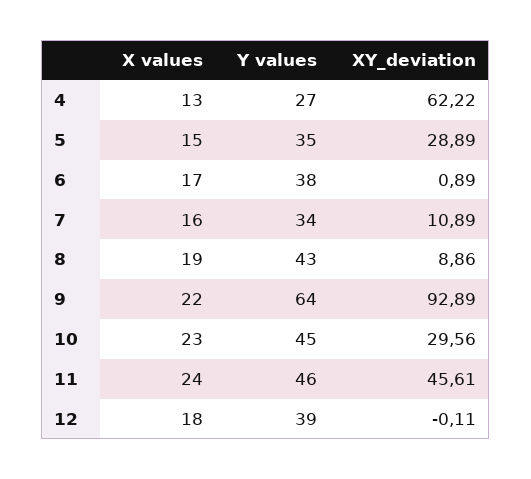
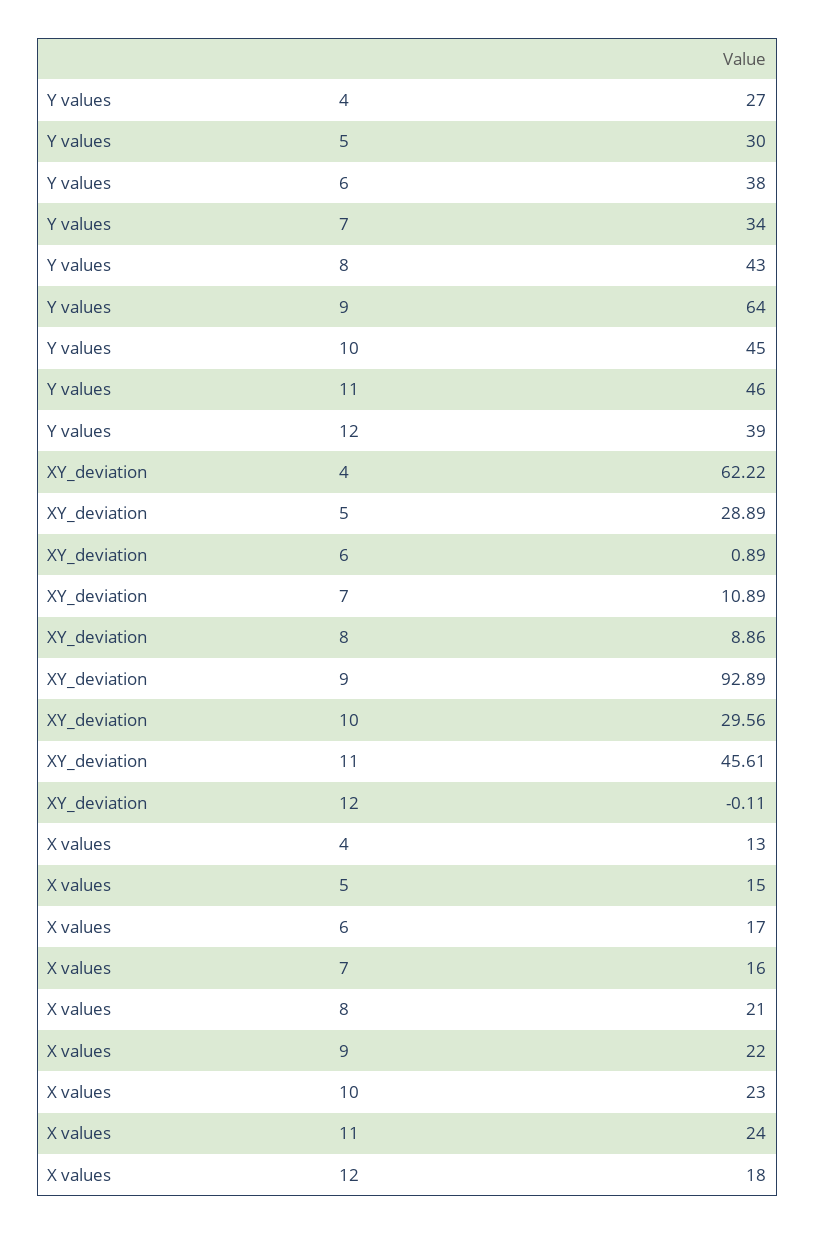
  {
    "X values": {
      "4": 13,
      "5": 15,
      "6": 17,
      "7": 16,
-     "8": 19,
+     "8": 21,
      "9": 22,
      "10": 23,
      "11": 24,
      "12": 18
    },
    "Y values": {
      "4": 27,
-     "5": 35,
+     "5": 30,
      "6": 38,
      "7": 34,
      "8": 43,
      "9": 64,
      "10": 45,
      "11": 46,
      "12": 39
    },
    "XY_deviation": {
      "4": 62.22,
      "5": 28.89,
      "6": 0.89,
      "7": 10.89,
      "8": 8.86,
      "9": 92.89,
      "10": 29.56,
      "11": 45.61,
      "12": -0.11
    }
  }

